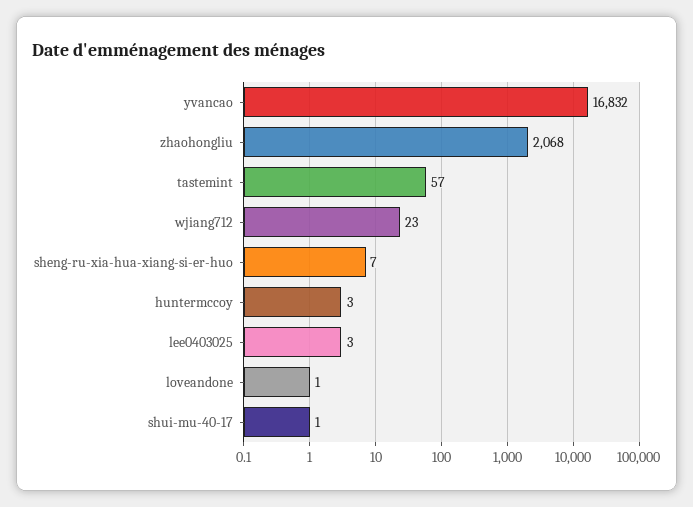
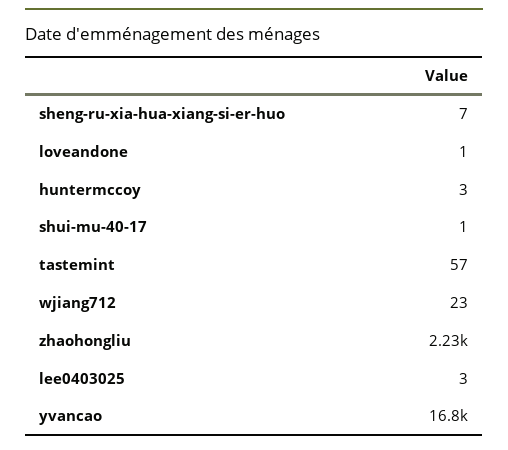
  {
    "yvancao": 16832,
-   "zhaohongliu": 2068,
+   "zhaohongliu": 2230,
    "tastemint": 57,
    "wjiang712": 23,
    "sheng-ru-xia-hua-xiang-si-er-huo": 7,
    "huntermccoy": 3,
    "lee0403025": 3,
    "loveandone": 1,
    "shui-mu-40-17": 1
  }

